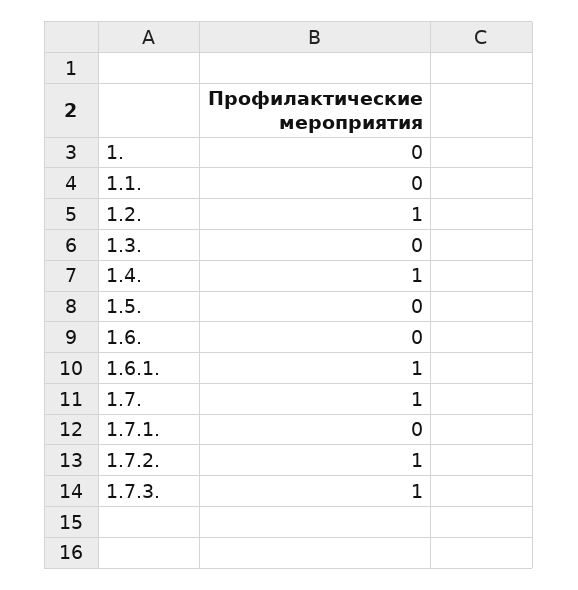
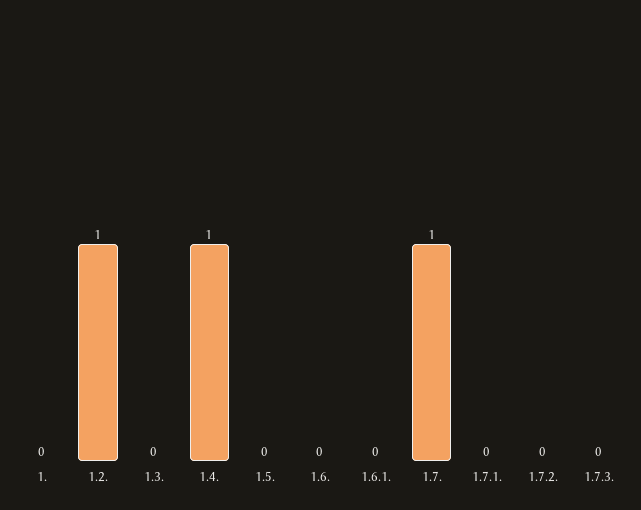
  {
    "1.": 0,
-   "1.1.": 0,
    "1.2.": 1,
    "1.3.": 0,
    "1.4.": 1,
    "1.5.": 0,
    "1.6.": 0,
-   "1.6.1.": 1,
+   "1.6.1.": 0,
    "1.7.": 1,
    "1.7.1.": 0,
-   "1.7.2.": 1,
+   "1.7.2.": 0,
-   "1.7.3.": 1
+   "1.7.3.": 0
  }

